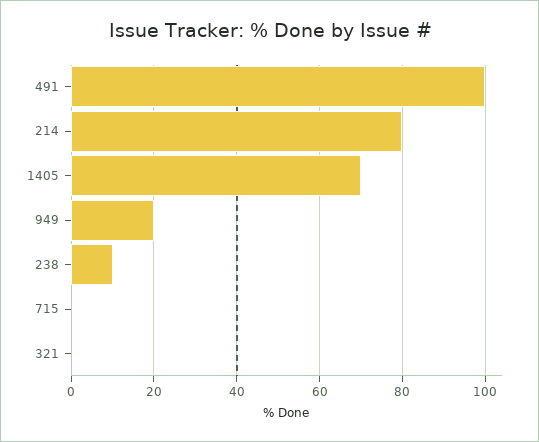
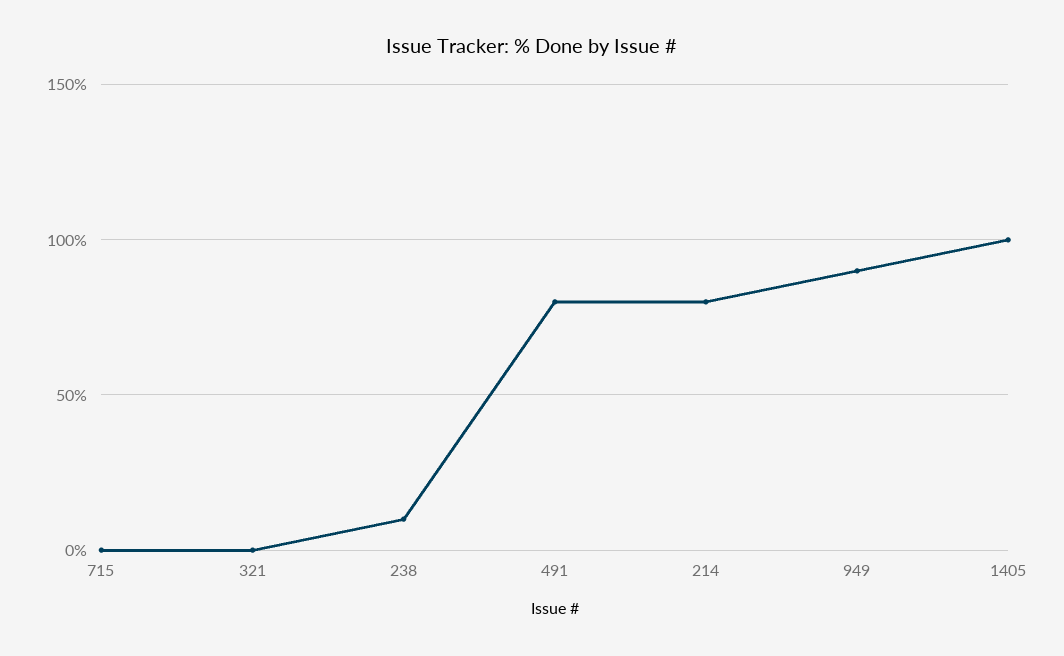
  {
-   "491": 100,
+   "491": 80,
    "214": 80,
-   "1405": 70,
+   "1405": 100,
-   "949": 20,
+   "949": 90,
    "238": 10,
    "715": 0,
    "321": 0
  }

